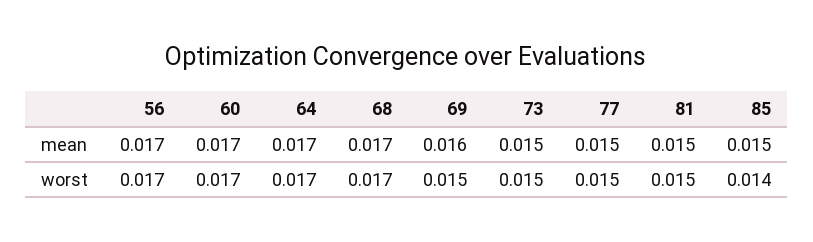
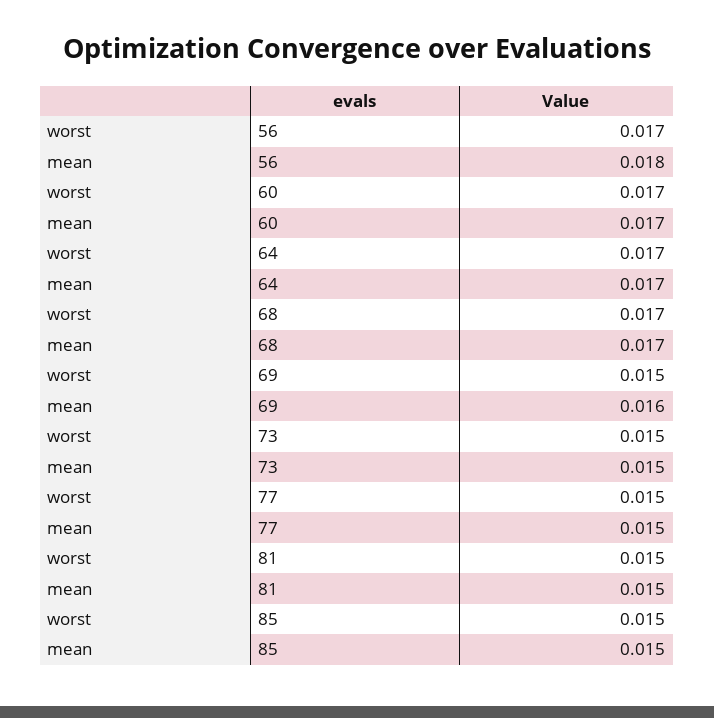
  {
    "56": {
-     "mean": 0.017,
+     "mean": 0.018,
      "worst": 0.017
    },
    "60": {
      "mean": 0.017,
      "worst": 0.017
    },
    "64": {
      "mean": 0.017,
      "worst": 0.017
    },
    "68": {
      "mean": 0.017,
      "worst": 0.017
    },
    "69": {
      "mean": 0.016,
      "worst": 0.015
    },
    "73": {
      "mean": 0.015,
      "worst": 0.015
    },
    "77": {
      "mean": 0.015,
      "worst": 0.015
    },
    "81": {
      "mean": 0.015,
      "worst": 0.015
    },
    "85": {
      "mean": 0.015,
-     "worst": 0.014
+     "worst": 0.015
    }
  }

